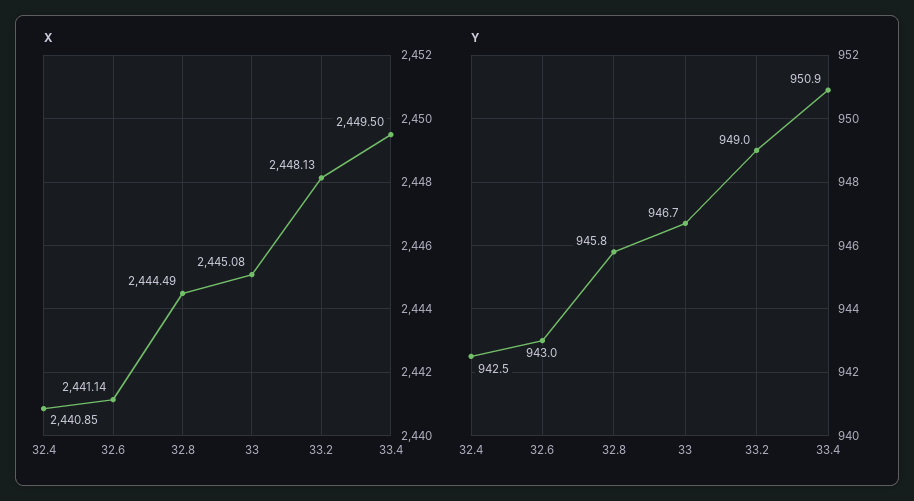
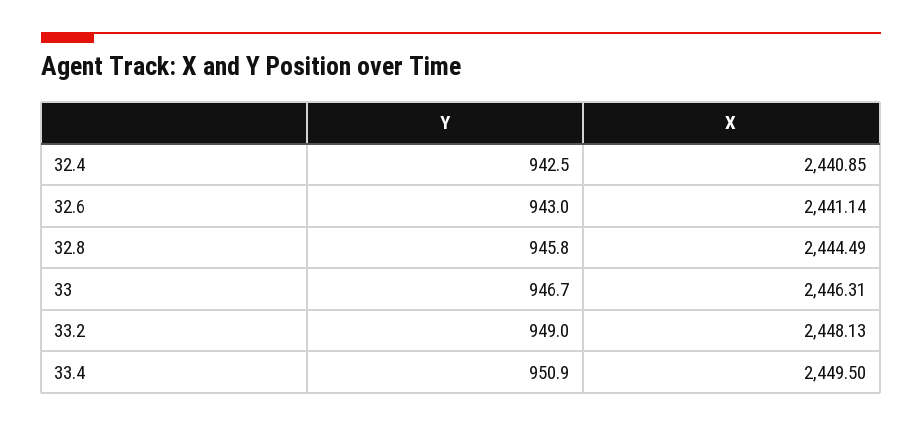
  {
    "X": {
      "32.4": 2440.85,
      "32.6": 2441.14,
      "32.8": 2444.49,
-     "33": 2445.08,
+     "33": 2446.31,
      "33.2": 2448.13,
      "33.4": 2449.5
    },
    "Y": {
      "32.4": 942.5,
      "32.6": 943,
      "32.8": 945.8,
      "33": 946.7,
      "33.2": 949,
      "33.4": 950.9
    }
  }

